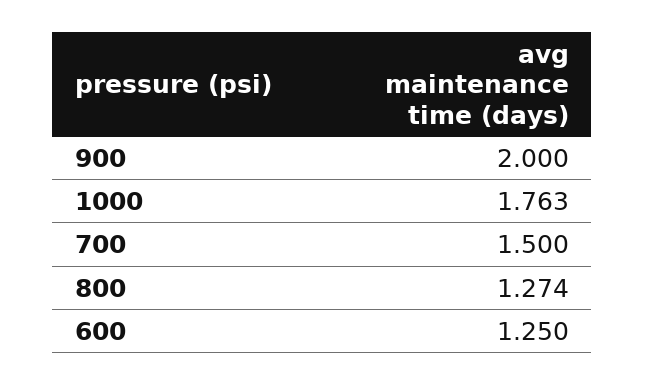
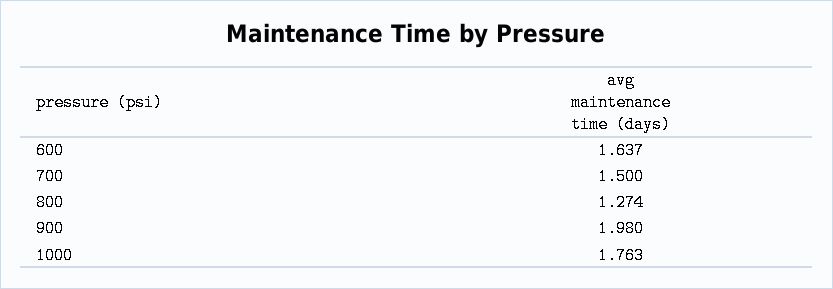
  {
-   "900": 2,
+   "900": 1.98,
    "1000": 1.763,
    "700": 1.5,
    "800": 1.274,
-   "600": 1.25
+   "600": 1.637
  }

